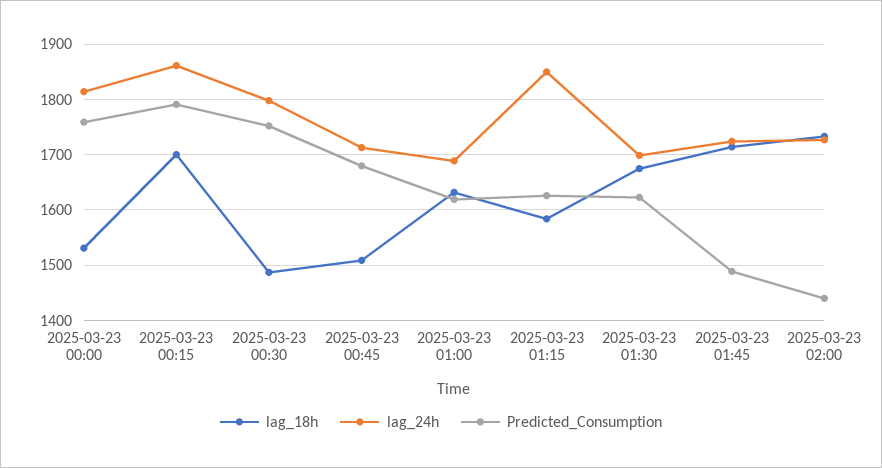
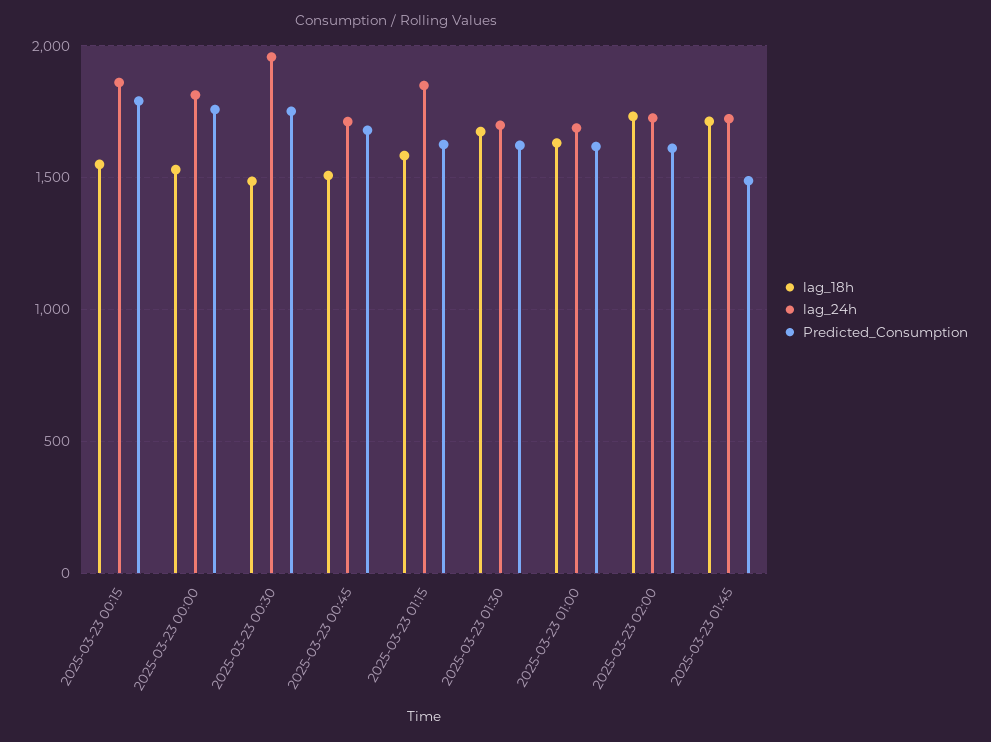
  {
    "lag_18h": {
      "2025-03-23 00:00": 1540,
-     "2025-03-23 00:15": 1700,
+     "2025-03-23 00:15": 1550,
      "2025-03-23 00:30": 1480,
      "2025-03-23 00:45": 1500,
      "2025-03-23 01:00": 1640,
      "2025-03-23 01:15": 1580,
      "2025-03-23 01:30": 1680,
      "2025-03-23 01:45": 1720,
      "2025-03-23 02:00": 1740
    },
    "lag_24h": {
      "2025-03-23 00:00": 1820,
      "2025-03-23 00:15": 1860,
-     "2025-03-23 00:30": 1800,
+     "2025-03-23 00:30": 1950,
      "2025-03-23 00:45": 1720,
      "2025-03-23 01:00": 1680,
      "2025-03-23 01:15": 1860,
      "2025-03-23 01:30": 1700,
      "2025-03-23 01:45": 1720,
      "2025-03-23 02:00": 1720
    },
    "Predicted_Consumption": {
      "2025-03-23 00:00": 1760,
      "2025-03-23 00:15": 1800,
      "2025-03-23 00:30": 1760,
      "2025-03-23 00:45": 1680,
      "2025-03-23 01:00": 1620,
      "2025-03-23 01:15": 1620,
      "2025-03-23 01:30": 1620,
      "2025-03-23 01:45": 1480,
-     "2025-03-23 02:00": 1440
+     "2025-03-23 02:00": 1600
    }
  }

